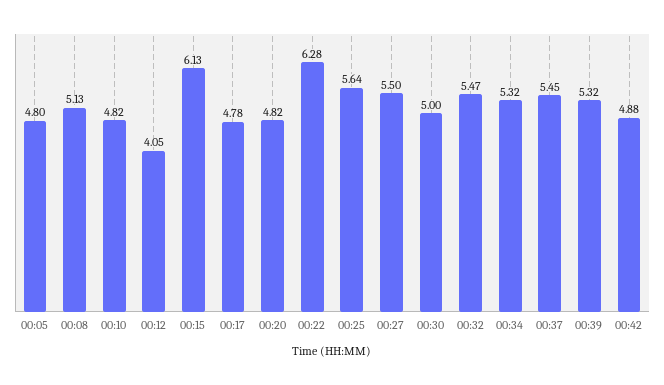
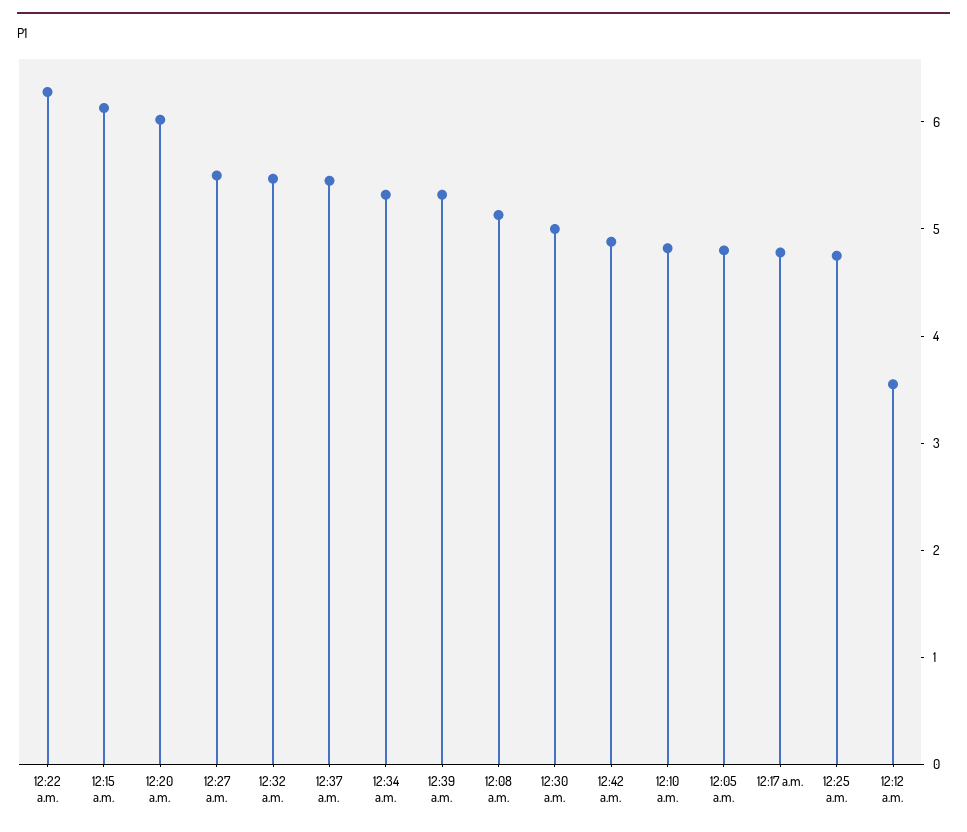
  {
    "00:05": 4.8,
    "00:08": 5.13,
    "00:10": 4.82,
-   "00:12": 4.05,
+   "00:12": 3.6,
    "00:15": 6.13,
    "00:17": 4.78,
-   "00:20": 4.82,
+   "00:20": 6,
    "00:22": 6.28,
-   "00:25": 5.64,
+   "00:25": 4.8,
    "00:27": 5.5,
    "00:30": 5,
    "00:32": 5.47,
    "00:34": 5.32,
    "00:37": 5.45,
    "00:39": 5.32,
    "00:42": 4.88
  }

